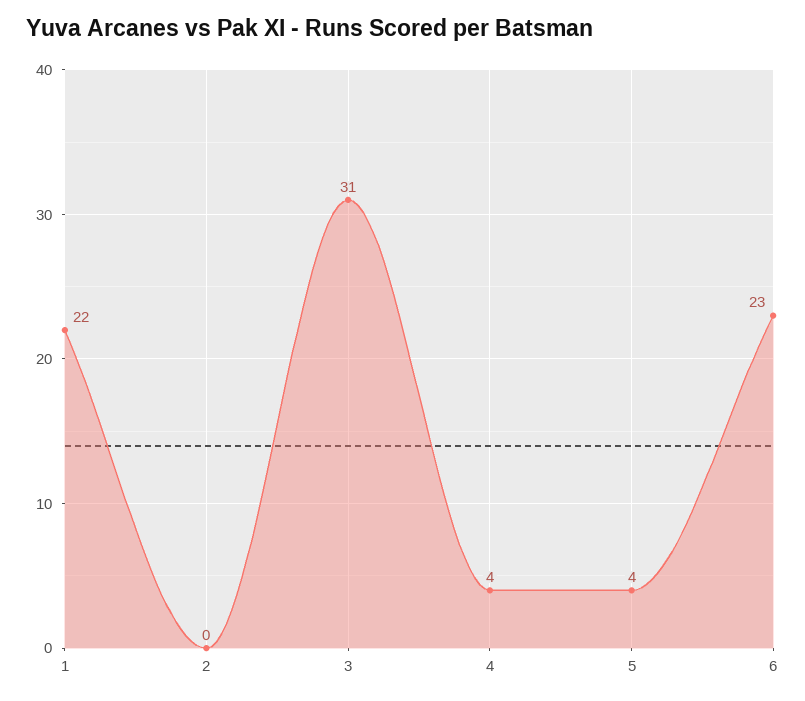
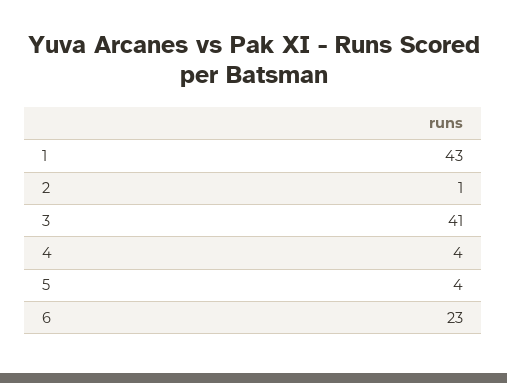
  {
-   "1": 22,
+   "1": 43,
-   "2": 0,
+   "2": 1,
-   "3": 31,
+   "3": 41,
    "4": 4,
    "5": 4,
    "6": 23
  }

